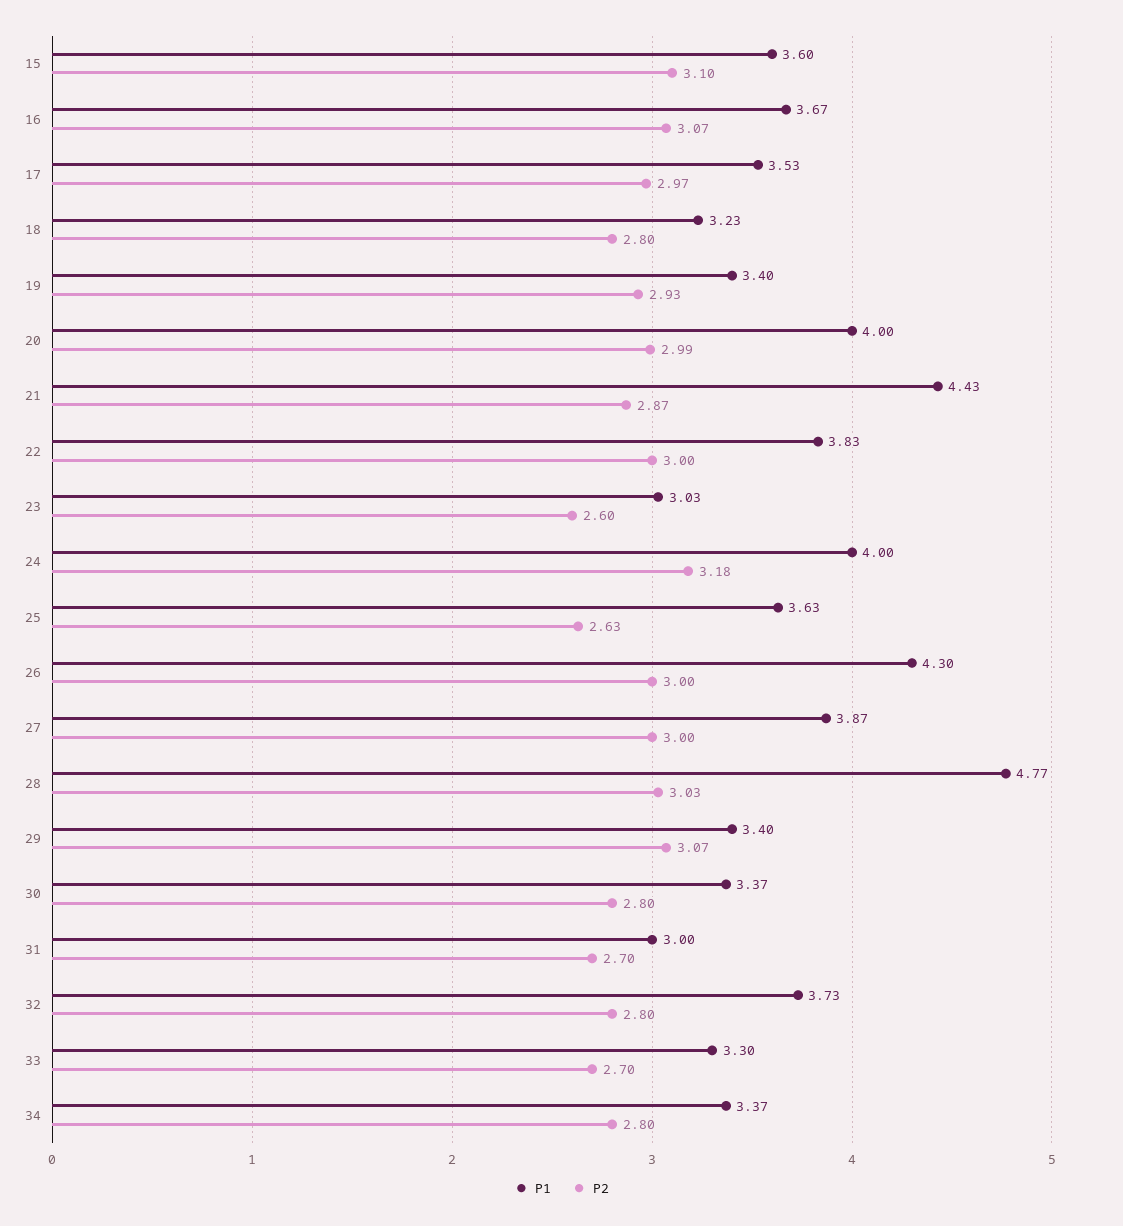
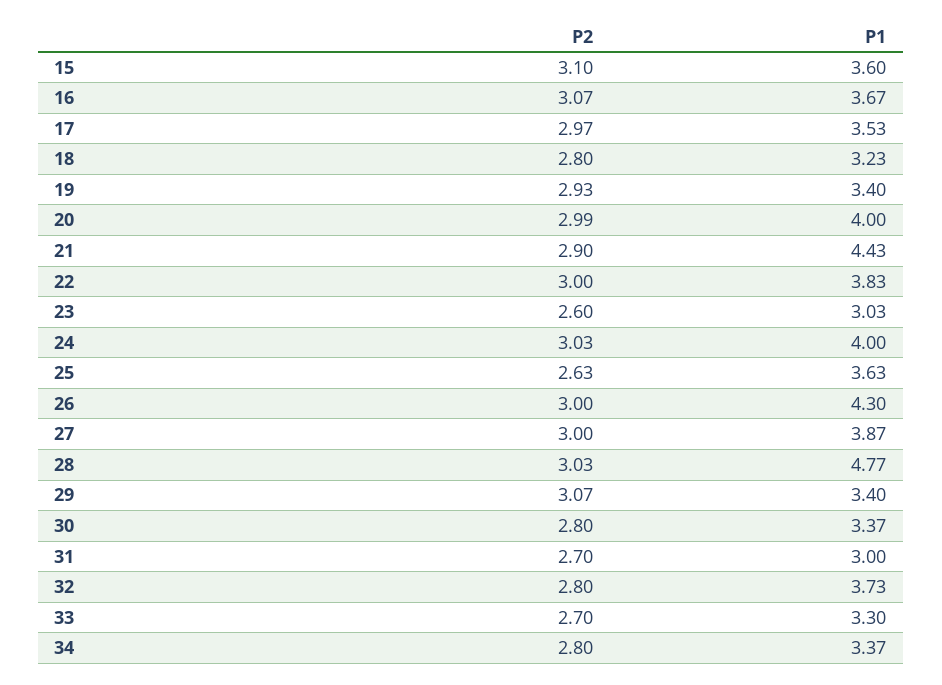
  {
    "P1": {
      "15": 3.6,
      "16": 3.67,
      "17": 3.53,
      "18": 3.23,
      "19": 3.4,
      "20": 4,
      "21": 4.43,
      "22": 3.83,
      "23": 3.03,
      "24": 4,
      "25": 3.63,
      "26": 4.3,
      "27": 3.87,
      "28": 4.77,
      "29": 3.4,
      "30": 3.37,
      "31": 3,
      "32": 3.73,
      "33": 3.3,
      "34": 3.37
    },
    "P2": {
      "15": 3.1,
      "16": 3.07,
      "17": 2.97,
      "18": 2.8,
      "19": 2.93,
      "20": 2.99,
-     "21": 2.87,
+     "21": 2.9,
      "22": 3,
      "23": 2.6,
-     "24": 3.18,
+     "24": 3.03,
      "25": 2.63,
      "26": 3,
      "27": 3,
      "28": 3.03,
      "29": 3.07,
      "30": 2.8,
      "31": 2.7,
      "32": 2.8,
      "33": 2.7,
      "34": 2.8
    }
  }

